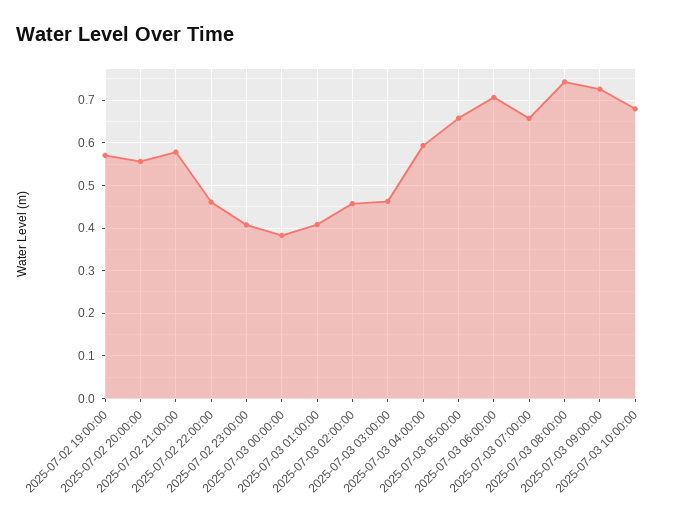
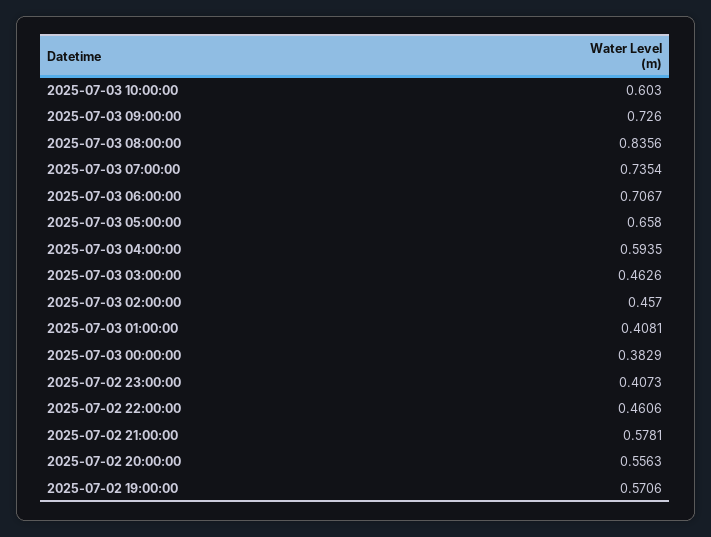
  {
    "2025-07-02 19:00:00": 0.5706,
    "2025-07-02 20:00:00": 0.5563,
    "2025-07-02 21:00:00": 0.5781,
    "2025-07-02 22:00:00": 0.4606,
    "2025-07-02 23:00:00": 0.4073,
    "2025-07-03 00:00:00": 0.3829,
    "2025-07-03 01:00:00": 0.4081,
    "2025-07-03 02:00:00": 0.457,
    "2025-07-03 03:00:00": 0.4626,
    "2025-07-03 04:00:00": 0.5935,
    "2025-07-03 05:00:00": 0.658,
    "2025-07-03 06:00:00": 0.7067,
-   "2025-07-03 07:00:00": 0.66,
+   "2025-07-03 07:00:00": 0.7354,
-   "2025-07-03 08:00:00": 0.74,
+   "2025-07-03 08:00:00": 0.8356,
    "2025-07-03 09:00:00": 0.726,
-   "2025-07-03 10:00:00": 0.68
+   "2025-07-03 10:00:00": 0.603
  }

